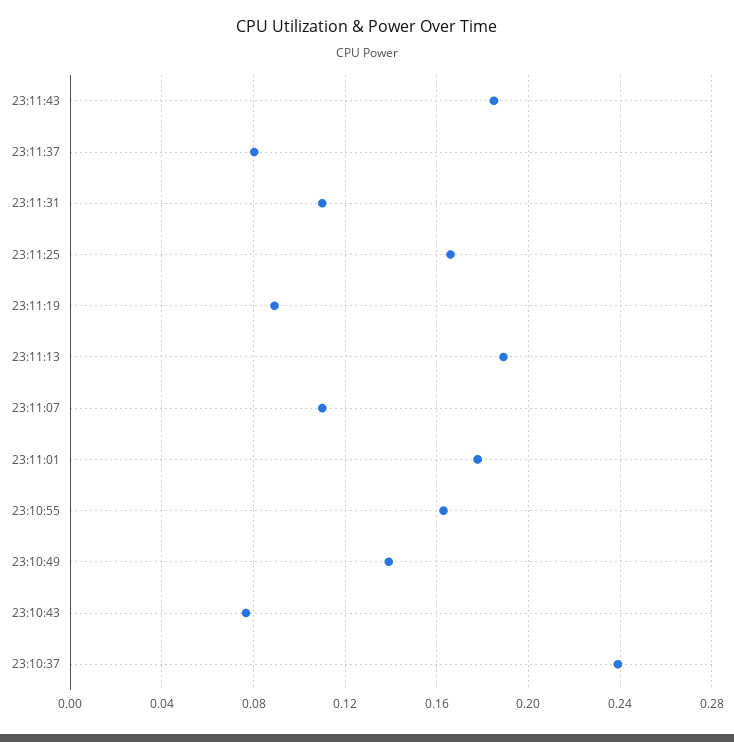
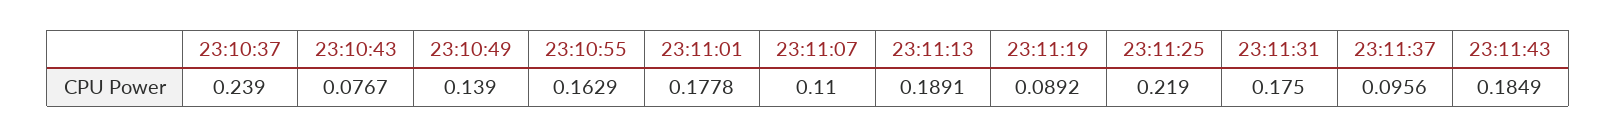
  {
    "23:11:43": 0.1849,
-   "23:11:37": 0.08,
+   "23:11:37": 0.0956,
-   "23:11:31": 0.11,
+   "23:11:31": 0.175,
-   "23:11:25": 0.165,
+   "23:11:25": 0.219,
    "23:11:19": 0.0892,
    "23:11:13": 0.1891,
    "23:11:07": 0.11,
    "23:11:01": 0.1778,
    "23:10:55": 0.1629,
    "23:10:49": 0.139,
    "23:10:43": 0.0767,
    "23:10:37": 0.239
  }

